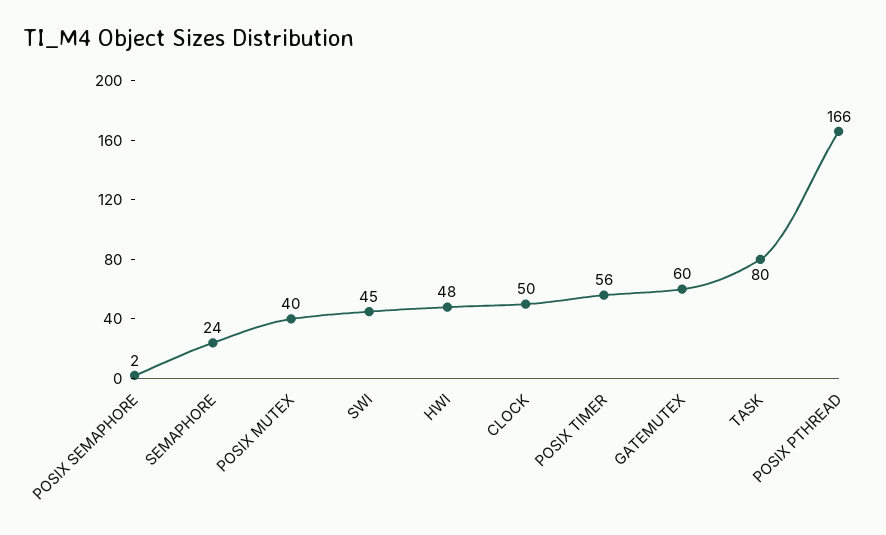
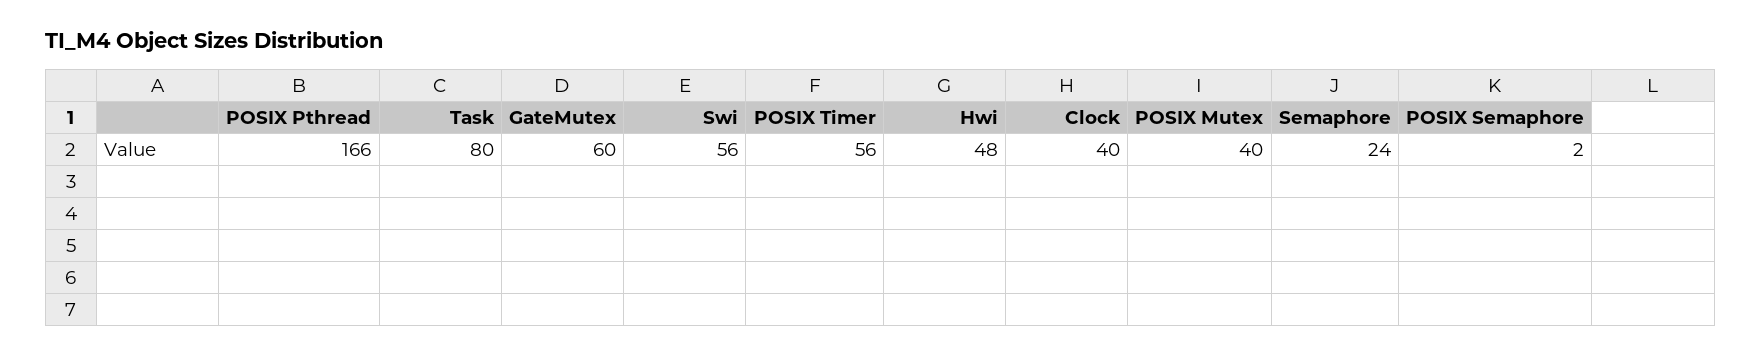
  {
    "POSIX SEMAPHORE": 2,
    "SEMAPHORE": 24,
    "POSIX MUTEX": 40,
-   "SWI": 45,
+   "SWI": 56,
    "HWI": 48,
-   "CLOCK": 50,
+   "CLOCK": 40,
    "POSIX TIMER": 56,
    "GATEMUTEX": 60,
    "TASK": 80,
    "POSIX PTHREAD": 166
  }

